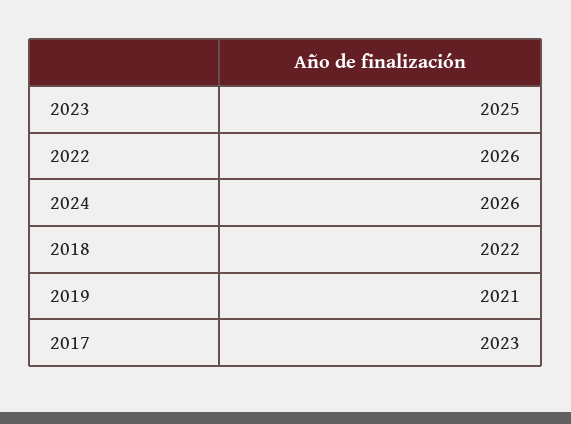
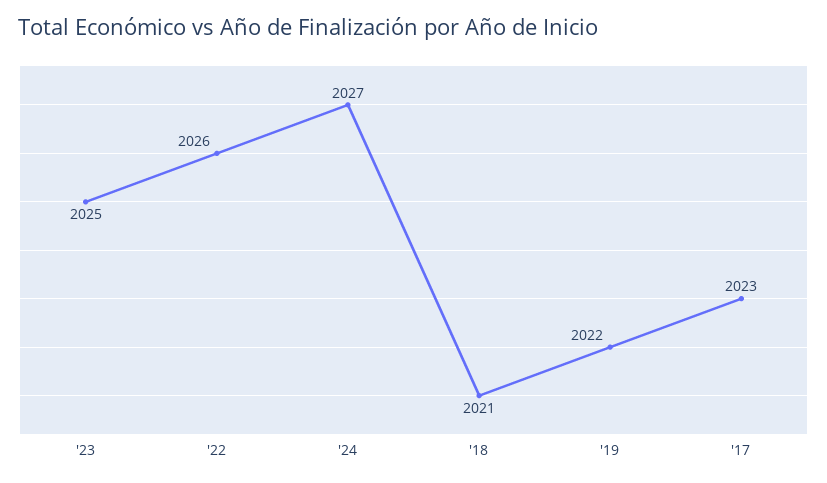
  {
    "2023": 2025,
    "2022": 2026,
-   "2024": 2026,
+   "2024": 2027,
-   "2018": 2022,
+   "2018": 2021,
-   "2019": 2021,
+   "2019": 2022,
    "2017": 2023
  }

